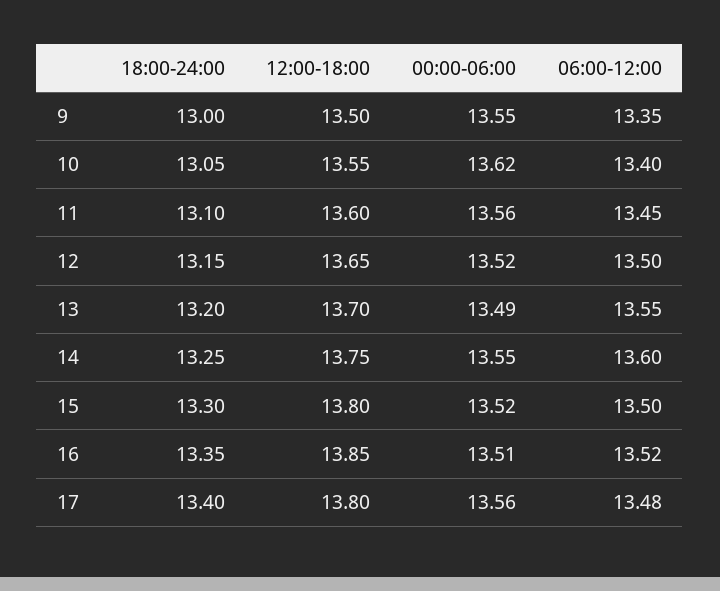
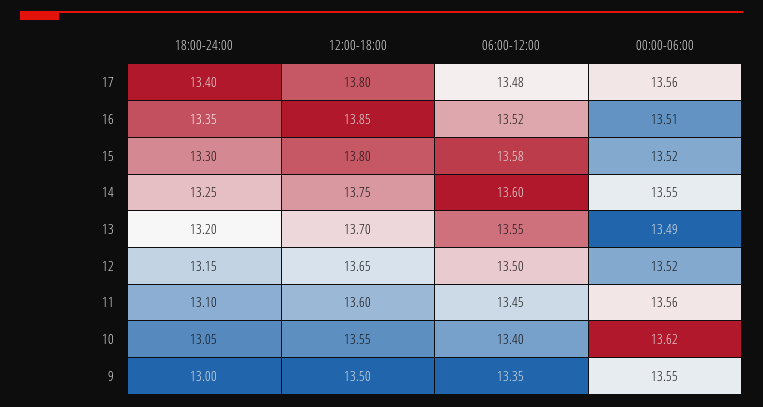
  {
    "18:00-24:00": {
      "9": 13,
      "10": 13.05,
      "11": 13.1,
      "12": 13.15,
      "13": 13.2,
      "14": 13.25,
      "15": 13.3,
      "16": 13.35,
      "17": 13.4
    },
    "12:00-18:00": {
      "9": 13.5,
      "10": 13.55,
      "11": 13.6,
      "12": 13.65,
      "13": 13.7,
      "14": 13.75,
      "15": 13.8,
      "16": 13.85,
      "17": 13.8
    },
    "00:00-06:00": {
      "9": 13.55,
      "10": 13.62,
      "11": 13.56,
      "12": 13.52,
      "13": 13.49,
      "14": 13.55,
      "15": 13.52,
      "16": 13.51,
      "17": 13.56
    },
    "06:00-12:00": {
      "9": 13.35,
      "10": 13.4,
      "11": 13.45,
      "12": 13.5,
      "13": 13.55,
      "14": 13.6,
-     "15": 13.5,
+     "15": 13.58,
      "16": 13.52,
      "17": 13.48
    }
  }

